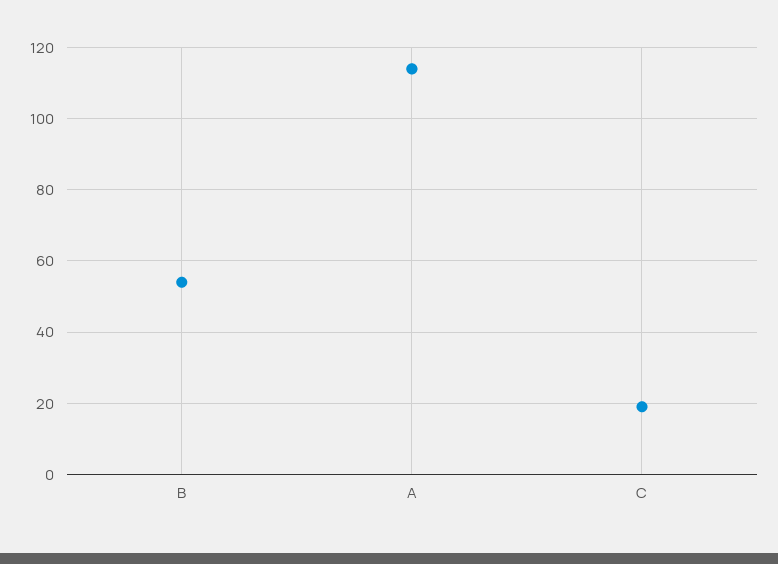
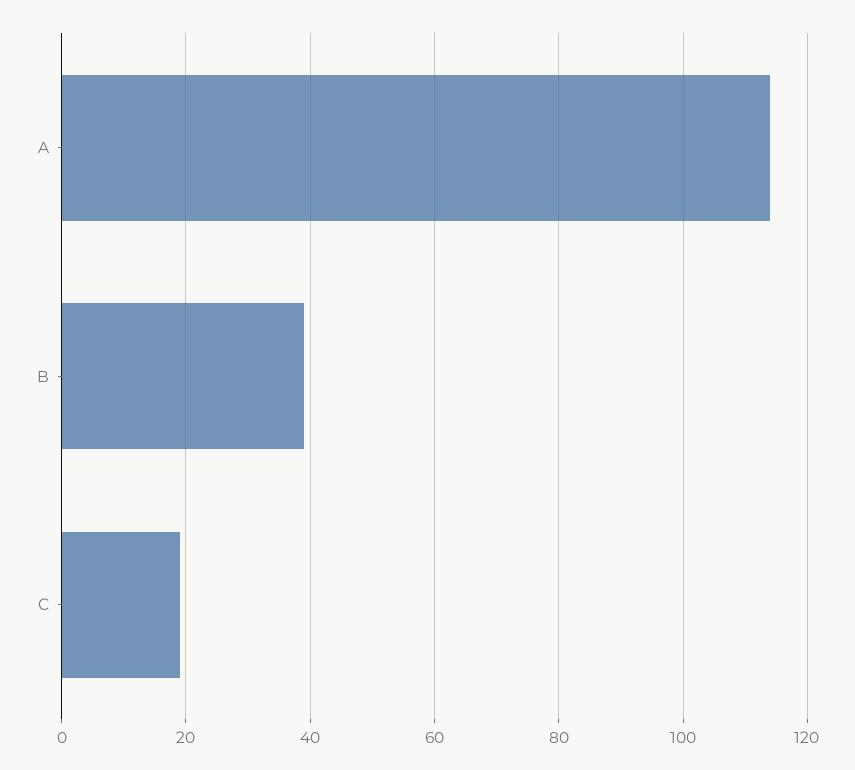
  {
-   "B": 55,
+   "B": 40,
    "A": 115,
    "C": 20
  }

